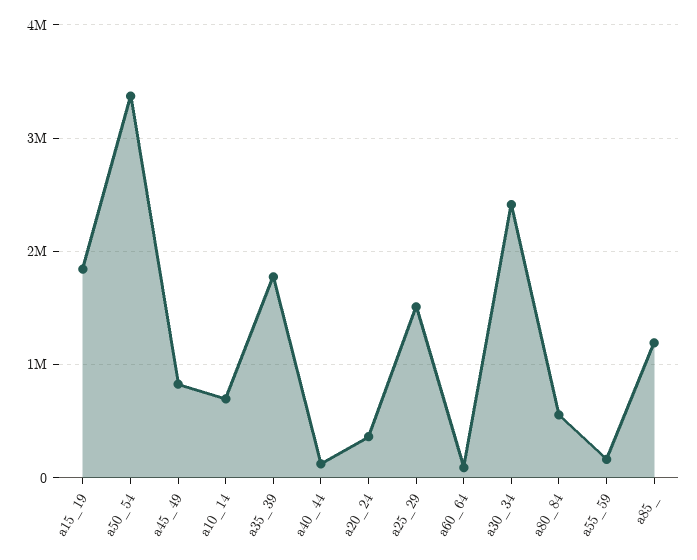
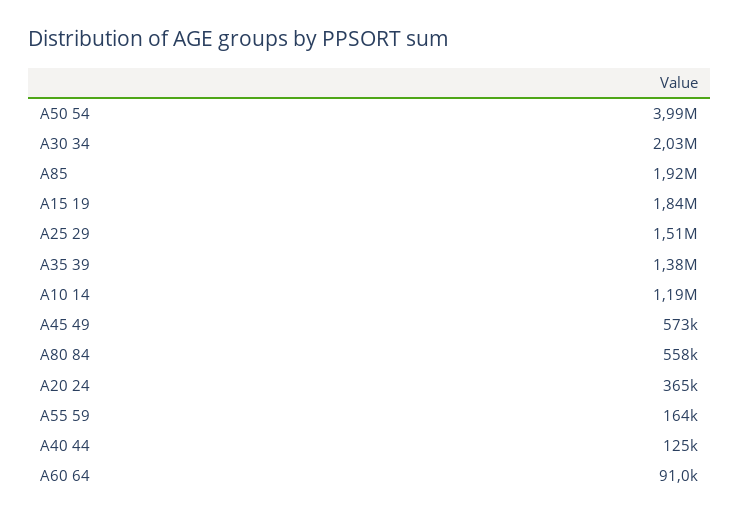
  {
    "a15_19": 1840000,
-   "a50_54": 3400000,
+   "a50_54": 3990000,
-   "a45_49": 800000,
+   "a45_49": 573000,
-   "a10_14": 700000,
+   "a10_14": 1190000,
-   "a35_39": 1800000,
+   "a35_39": 1380000,
    "a40_44": 125000,
    "a20_24": 365000,
    "a25_29": 1510000,
    "a60_64": 91000,
-   "a30_34": 2400000,
+   "a30_34": 2030000,
    "a80_84": 558000,
    "a55_59": 164000,
-   "a85_": 1200000
+   "a85_": 1920000
  }

